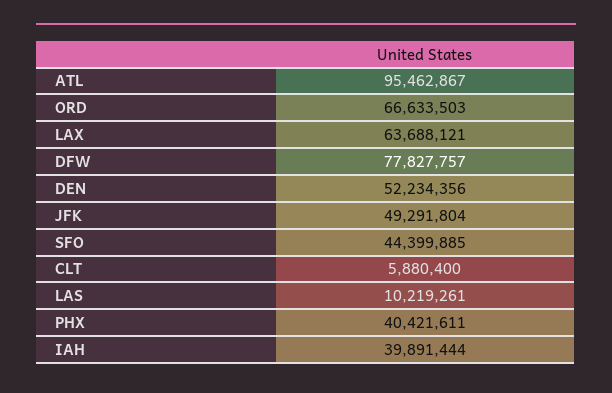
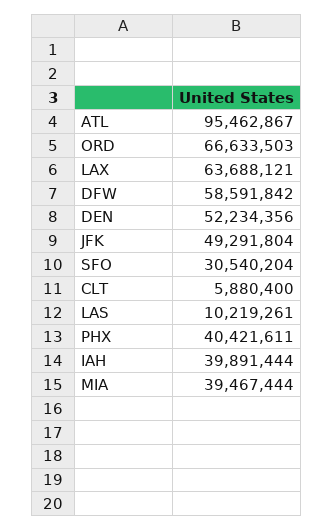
  {
    "ATL": 95462867,
    "ORD": 66633503,
    "LAX": 63688121,
-   "DFW": 77827757,
+   "DFW": 58591842,
    "DEN": 52234356,
    "JFK": 49291804,
-   "SFO": 44399885,
+   "SFO": 30540204,
    "CLT": 5880400,
    "LAS": 10219261,
    "PHX": 40421611,
-   "IAH": 39891444
+   "IAH": 39891444,
+   "MIA": 39467444
  }

